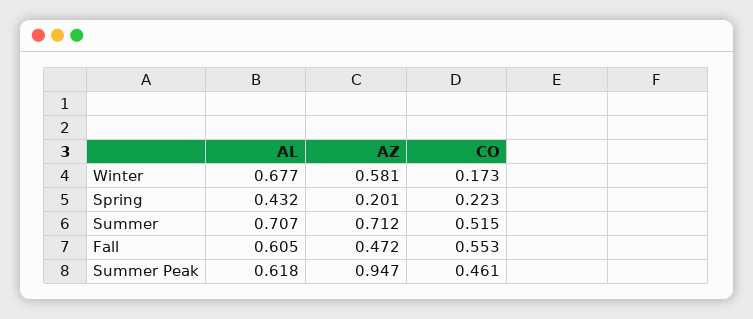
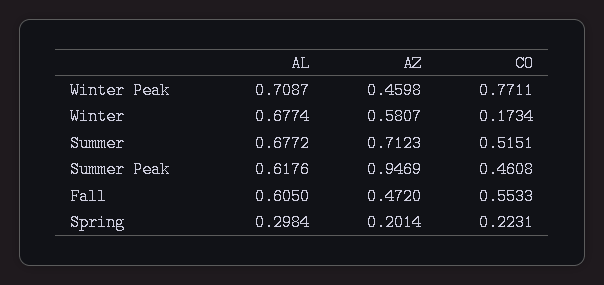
  {
    "AL": {
      "Winter": 0.6774,
-     "Spring": 0.432,
+     "Spring": 0.2984,
-     "Summer": 0.707,
+     "Summer": 0.6772,
      "Fall": 0.605,
-     "Summer Peak": 0.6176
+     "Summer Peak": 0.6176,
+     "Winter Peak": 0.7087
    },
    "AZ": {
      "Winter": 0.5807,
      "Spring": 0.2014,
      "Summer": 0.7123,
      "Fall": 0.472,
-     "Summer Peak": 0.9469
+     "Summer Peak": 0.9469,
+     "Winter Peak": 0.4598
    },
    "CO": {
      "Winter": 0.1734,
      "Spring": 0.2231,
      "Summer": 0.5151,
      "Fall": 0.5533,
-     "Summer Peak": 0.4608
+     "Summer Peak": 0.4608,
+     "Winter Peak": 0.7711
    }
  }

